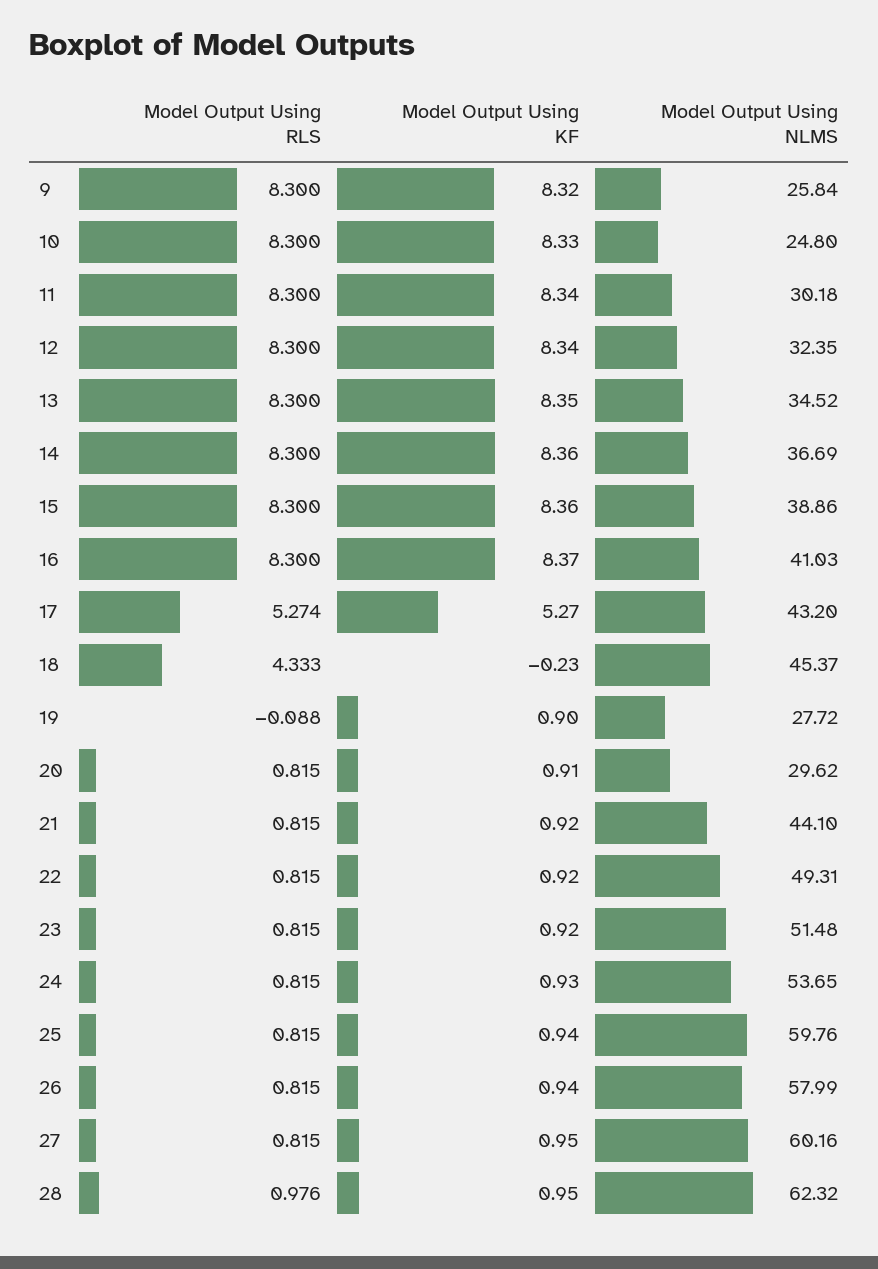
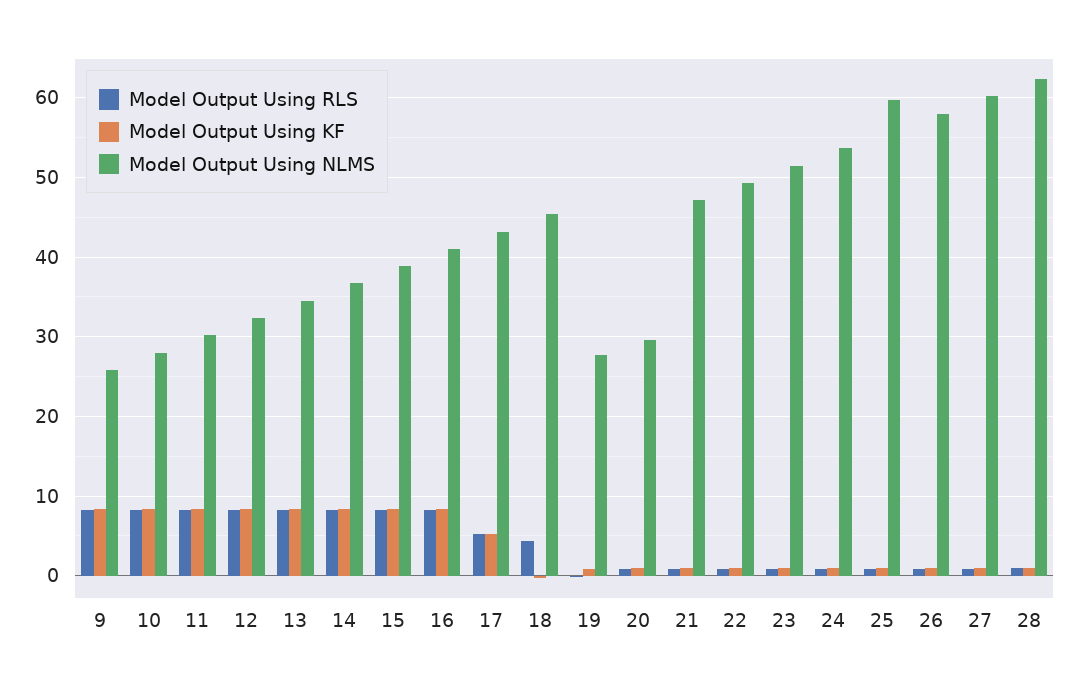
  {
    "Model Output Using RLS": {
      "9": 8.3,
      "10": 8.3,
      "11": 8.3,
      "12": 8.3,
      "13": 8.3,
      "14": 8.3,
      "15": 8.3,
      "16": 8.3,
      "17": 5.274,
      "18": 4.333,
      "19": -0.088,
      "20": 0.815,
      "21": 0.815,
      "22": 0.815,
      "23": 0.815,
      "24": 0.815,
      "25": 0.815,
      "26": 0.815,
      "27": 0.815,
      "28": 0.976
    },
    "Model Output Using KF": {
      "9": 8.32,
      "10": 8.33,
      "11": 8.34,
      "12": 8.34,
      "13": 8.35,
      "14": 8.36,
      "15": 8.36,
      "16": 8.37,
      "17": 5.27,
      "18": -0.23,
      "19": 0.9,
      "20": 0.91,
      "21": 0.92,
      "22": 0.92,
      "23": 0.92,
      "24": 0.93,
      "25": 0.94,
      "26": 0.94,
      "27": 0.95,
      "28": 0.95
    },
    "Model Output Using NLMS": {
      "9": 25.84,
-     "10": 24.8,
+     "10": 28,
      "11": 30.18,
      "12": 32.35,
      "13": 34.52,
      "14": 36.69,
      "15": 38.86,
      "16": 41.03,
      "17": 43.2,
      "18": 45.37,
      "19": 27.72,
      "20": 29.62,
-     "21": 44.1,
+     "21": 47,
      "22": 49.31,
      "23": 51.48,
      "24": 53.65,
      "25": 59.76,
      "26": 57.99,
      "27": 60.16,
      "28": 62.32
    }
  }

